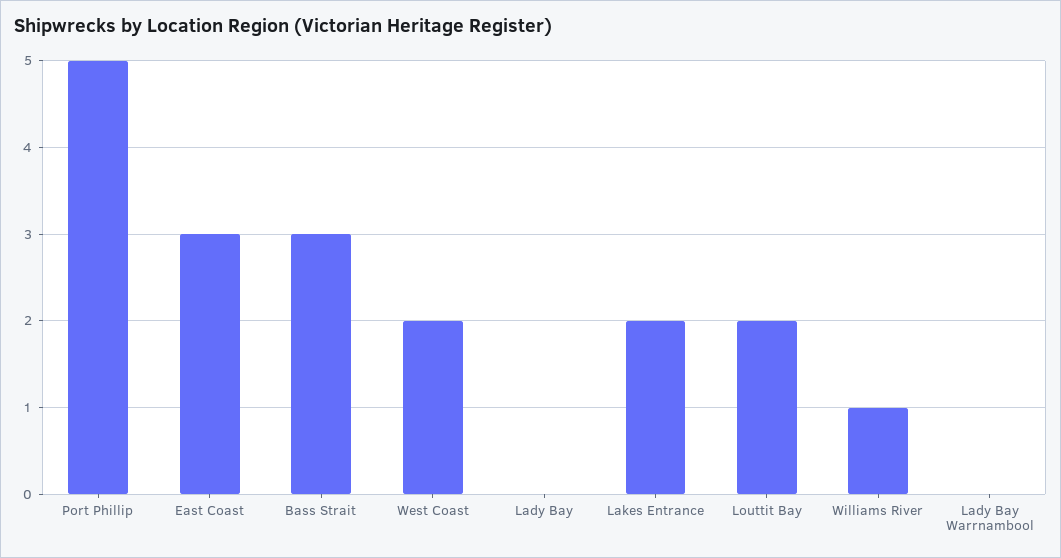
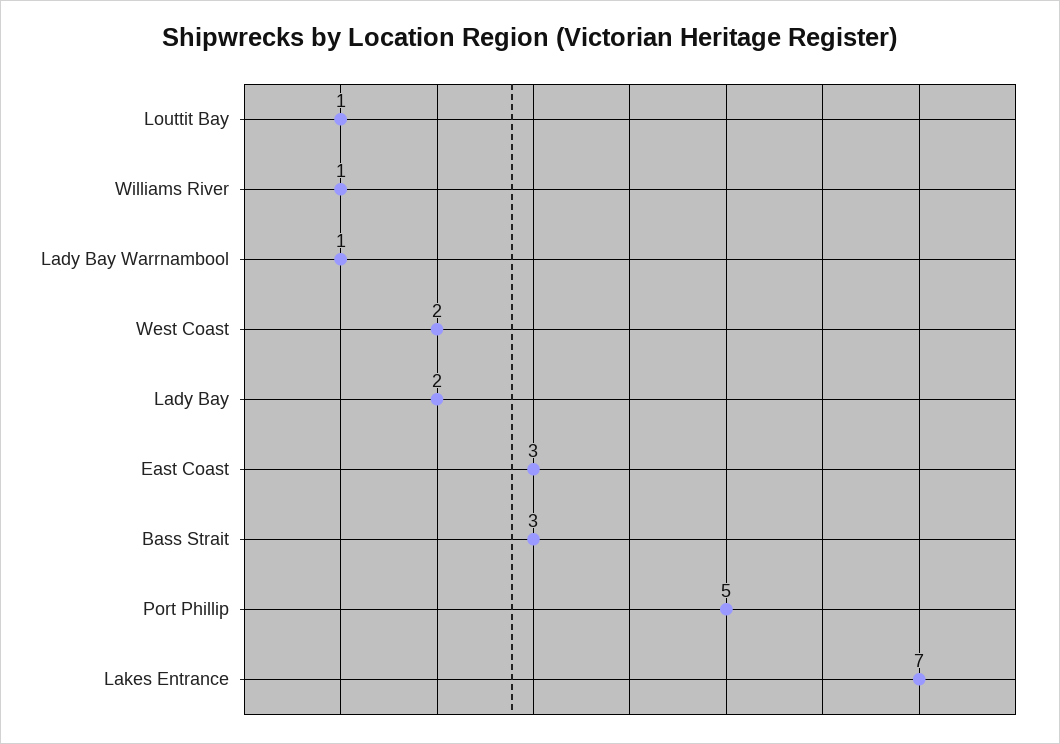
  {
    "Port Phillip": 5,
    "East Coast": 3,
    "Bass Strait": 3,
    "West Coast": 2,
-   "Lady Bay": 0,
+   "Lady Bay": 2,
-   "Lakes Entrance": 2,
+   "Lakes Entrance": 7,
-   "Louttit Bay": 2,
+   "Louttit Bay": 1,
    "Williams River": 1,
-   "Lady Bay Warrnambool": 0
+   "Lady Bay Warrnambool": 1
  }

